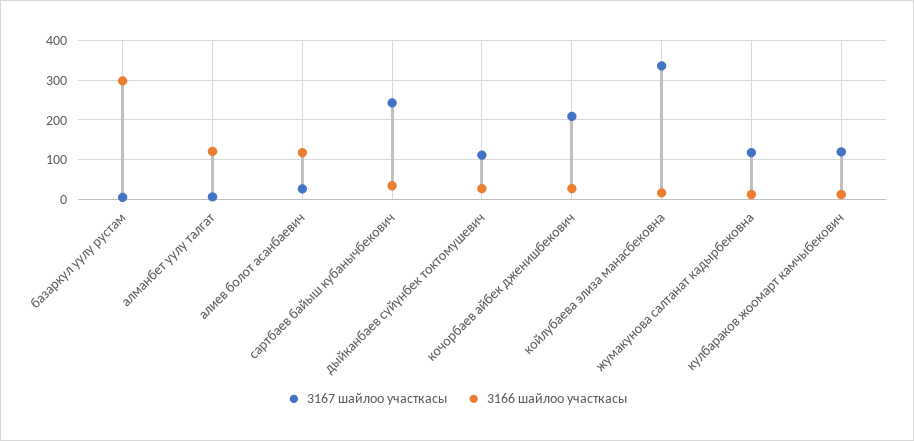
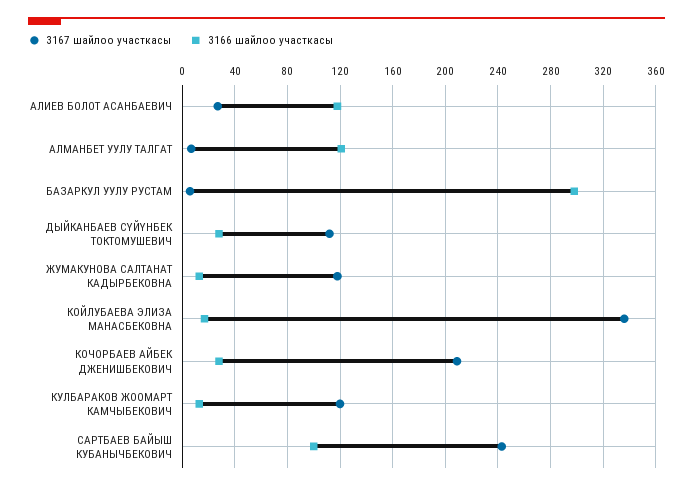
  {
    "3167 шайлоо участкасы": {
      "базаркул уулу рустам": 5,
      "алманбет уулу талгат": 5,
      "алиев болот асанбаевич": 25,
      "сартбаев байыш кубанычбекович": 245,
      "дыйканбаев сүйүнбек токтомушевич": 110,
      "кочорбаев айбек дженишбекович": 210,
      "койлубаева элиза манасбековна": 335,
      "жумакунова салтанат кадырбековна": 120,
      "кулбараков жоомарт камчыбекович": 120
    },
    "3166 шайлоо участкасы": {
      "базаркул уулу рустам": 300,
      "алманбет уулу талгат": 120,
      "алиев болот асанбаевич": 120,
-     "сартбаев байыш кубанычбекович": 40,
+     "сартбаев байыш кубанычбекович": 100,
      "дыйканбаев сүйүнбек токтомушевич": 30,
      "кочорбаев айбек дженишбекович": 30,
      "койлубаева элиза манасбековна": 15,
      "жумакунова салтанат кадырбековна": 15,
      "кулбараков жоомарт камчыбекович": 15
    }
  }

